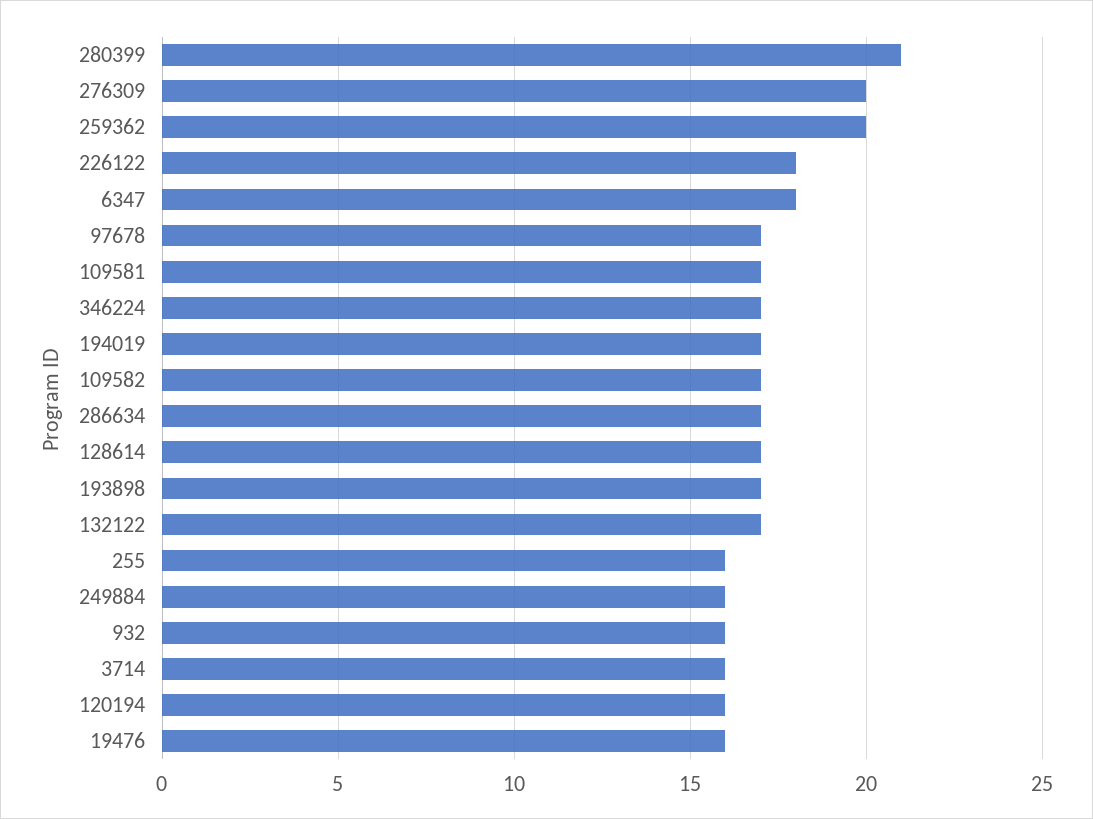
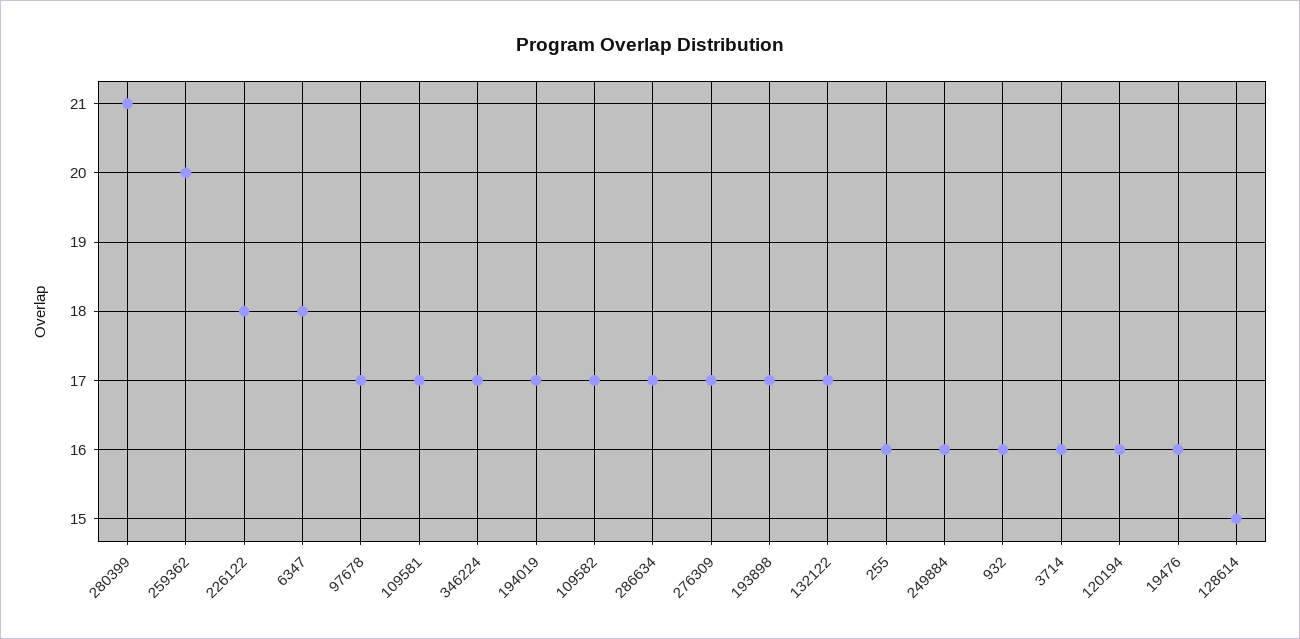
  {
    "280399": 21,
-   "276309": 20,
+   "276309": 17,
    "259362": 20,
    "226122": 18,
    "6347": 18,
    "97678": 17,
    "109581": 17,
    "346224": 17,
    "194019": 17,
    "109582": 17,
    "286634": 17,
-   "128614": 17,
+   "128614": 15,
    "193898": 17,
    "132122": 17,
    "255": 16,
    "249884": 16,
    "932": 16,
    "3714": 16,
    "120194": 16,
    "19476": 16
  }

